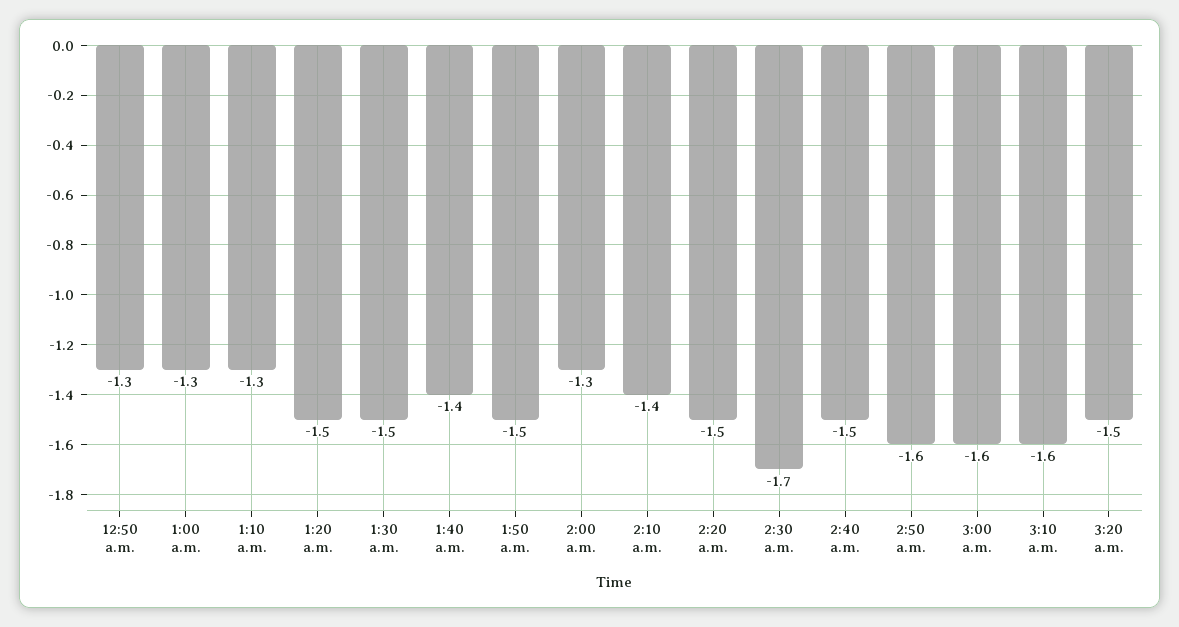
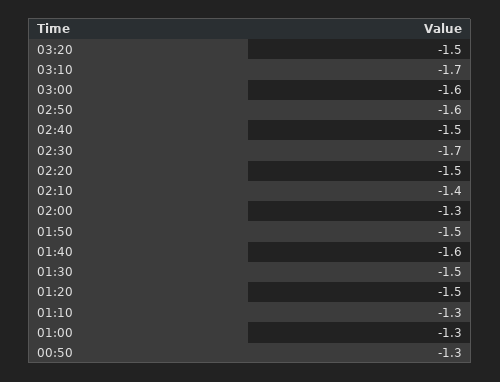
  {
    "12:50 a.m.": -1.3,
    "1:00 a.m.": -1.3,
    "1:10 a.m.": -1.3,
    "1:20 a.m.": -1.5,
    "1:30 a.m.": -1.5,
-   "1:40 a.m.": -1.4,
+   "1:40 a.m.": -1.6,
    "1:50 a.m.": -1.5,
    "2:00 a.m.": -1.3,
    "2:10 a.m.": -1.4,
    "2:20 a.m.": -1.5,
    "2:30 a.m.": -1.7,
    "2:40 a.m.": -1.5,
    "2:50 a.m.": -1.6,
    "3:00 a.m.": -1.6,
-   "3:10 a.m.": -1.6,
+   "3:10 a.m.": -1.7,
    "3:20 a.m.": -1.5
  }

